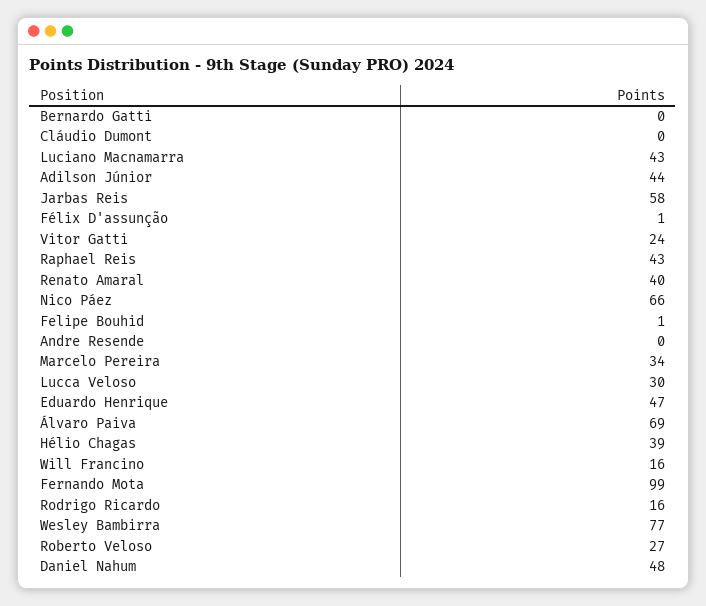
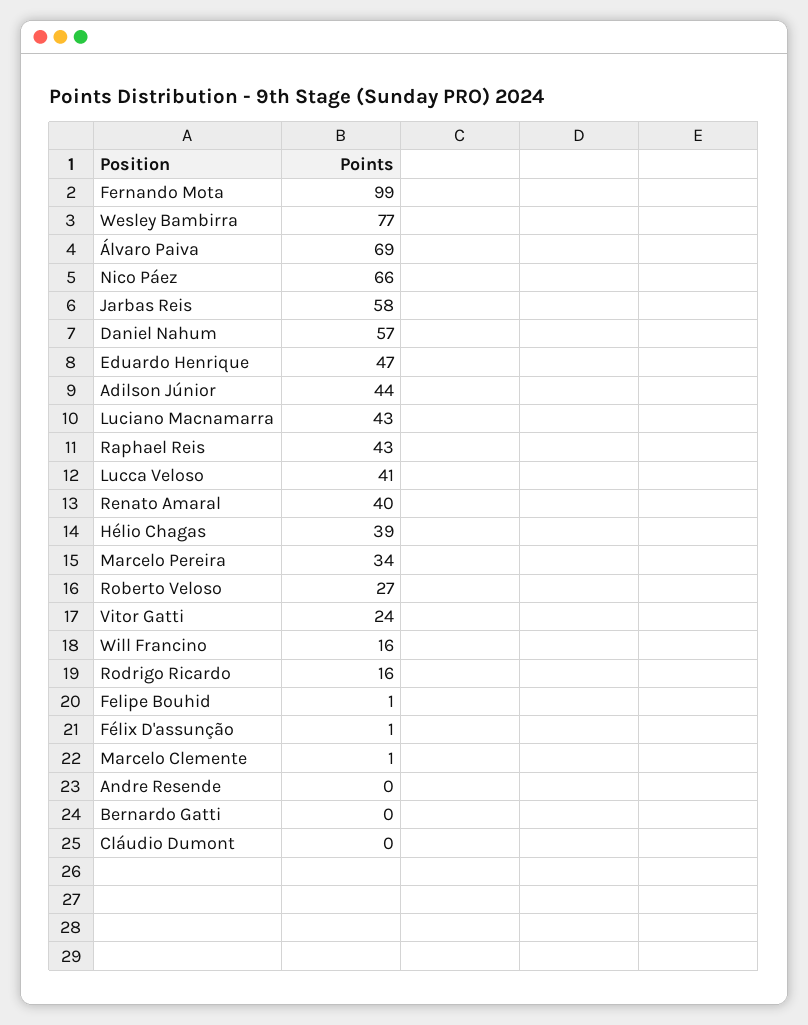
  {
    "Bernardo Gatti": 0,
    "Cláudio Dumont": 0,
    "Luciano Macnamarra": 43,
    "Adilson Júnior": 44,
    "Jarbas Reis": 58,
    "Félix D'assunção": 1,
    "Vitor Gatti": 24,
    "Raphael Reis": 43,
    "Renato Amaral": 40,
    "Nico Páez": 66,
    "Felipe Bouhid": 1,
    "Andre Resende": 0,
    "Marcelo Pereira": 34,
-   "Lucca Veloso": 30,
+   "Lucca Veloso": 41,
    "Eduardo Henrique": 47,
    "Álvaro Paiva": 69,
    "Hélio Chagas": 39,
    "Will Francino": 16,
    "Fernando Mota": 99,
    "Rodrigo Ricardo": 16,
    "Wesley Bambirra": 77,
    "Roberto Veloso": 27,
-   "Daniel Nahum": 48
+   "Daniel Nahum": 57,
+   "Marcelo Clemente": 1
  }

